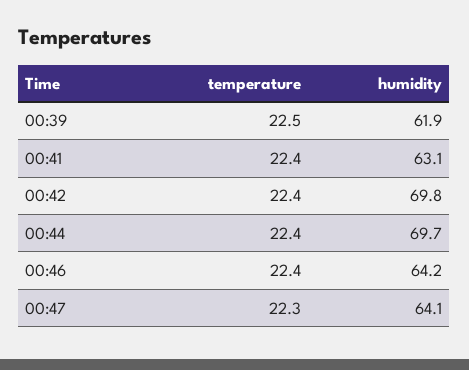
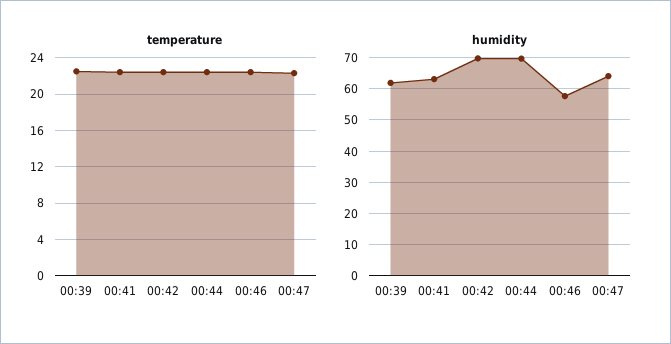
  {
    "temperature": {
      "00:39": 22.5,
      "00:41": 22.4,
      "00:42": 22.4,
      "00:44": 22.4,
      "00:46": 22.4,
      "00:47": 22.3
    },
    "humidity": {
      "00:39": 61.9,
      "00:41": 63.1,
      "00:42": 69.8,
      "00:44": 69.7,
-     "00:46": 64.2,
+     "00:46": 58,
      "00:47": 64.1
    }
  }

